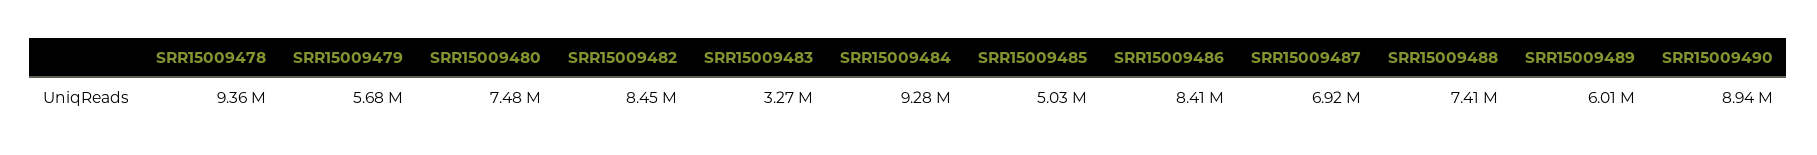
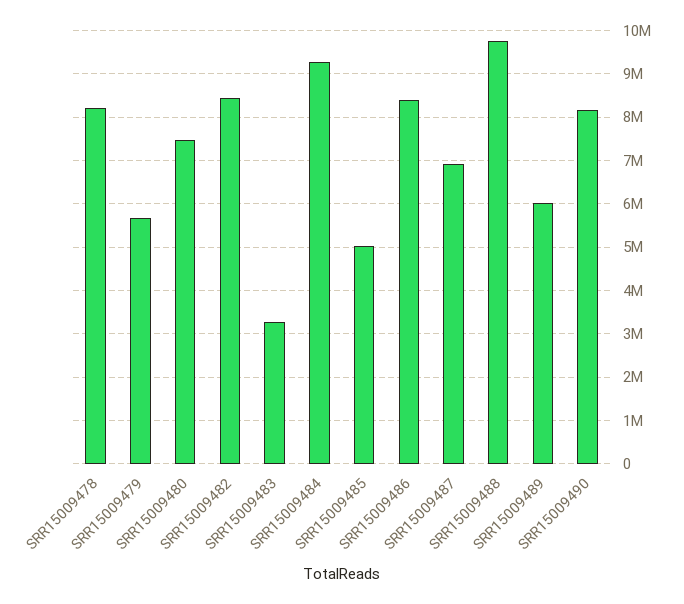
  {
-   "SRR15009478": 9360000,
+   "SRR15009478": 8200000,
    "SRR15009479": 5680000,
    "SRR15009480": 7480000,
    "SRR15009482": 8450000,
    "SRR15009483": 3270000,
    "SRR15009484": 9280000,
    "SRR15009485": 5030000,
    "SRR15009486": 8410000,
    "SRR15009487": 6920000,
-   "SRR15009488": 7410000,
+   "SRR15009488": 9800000,
    "SRR15009489": 6010000,
-   "SRR15009490": 8940000
+   "SRR15009490": 8200000
  }

